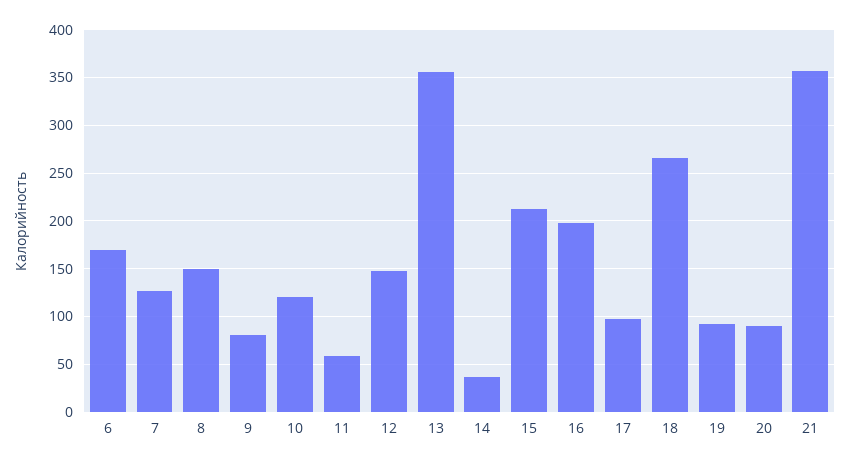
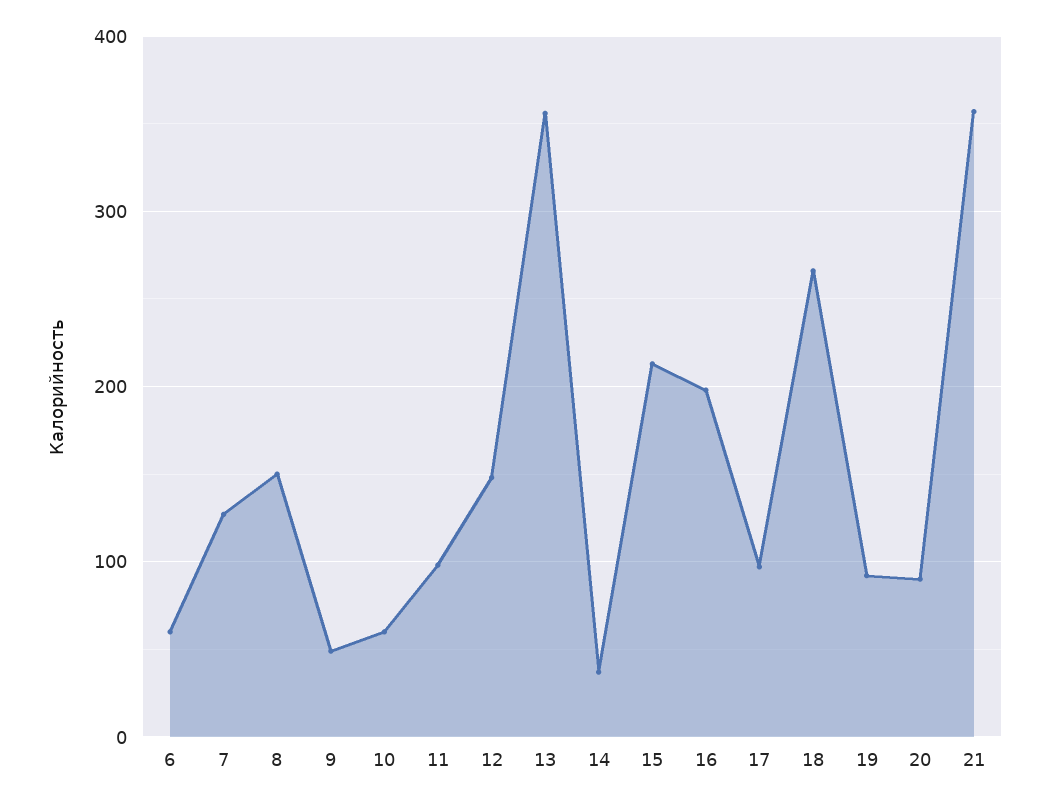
  {
-   "6": 170,
+   "6": 60,
    "7": 130,
    "8": 150,
-   "9": 80,
+   "9": 50,
-   "10": 120,
+   "10": 60,
-   "11": 60,
+   "11": 100,
    "12": 150,
    "13": 360,
    "14": 40,
    "15": 210,
    "16": 200,
    "17": 100,
    "18": 270,
    "19": 90,
    "20": 90,
    "21": 360
  }

